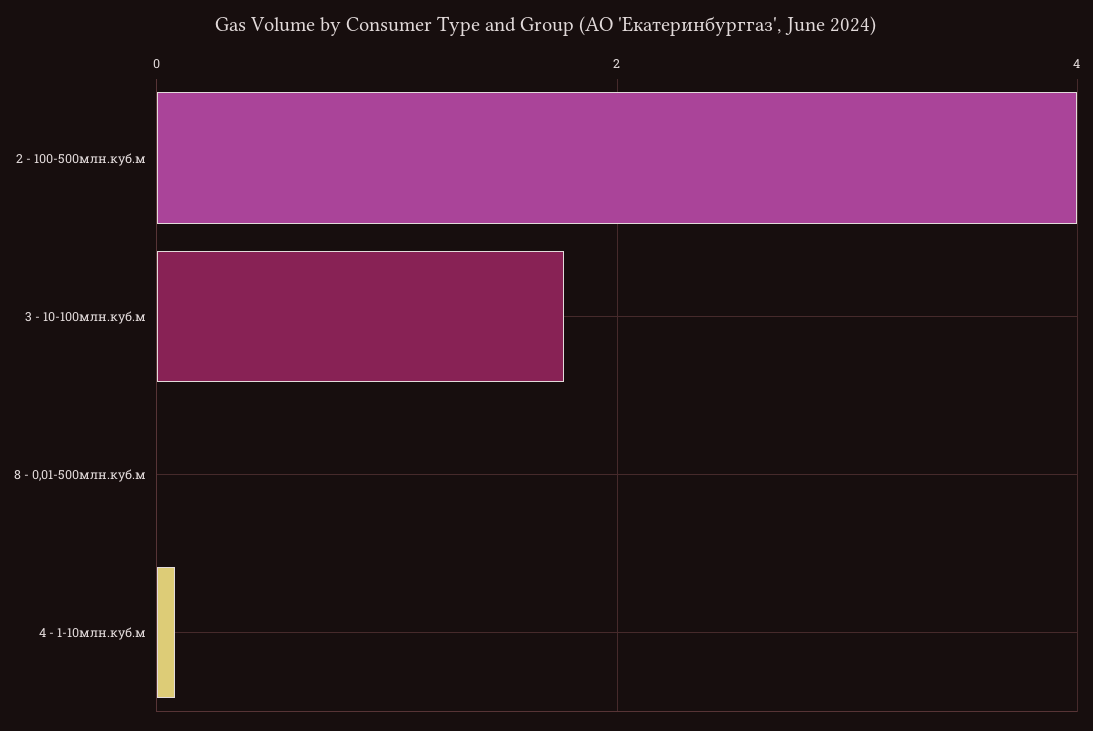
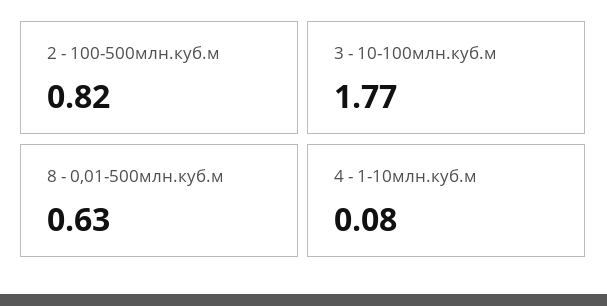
  {
-   "2 - 100-500млн.куб.м": 4,
+   "2 - 100-500млн.куб.м": 0.82,
    "3 - 10-100млн.куб.м": 1.77,
-   "8 - 0,01-500млн.куб.м": 0,
+   "8 - 0,01-500млн.куб.м": 0.63,
    "4 - 1-10млн.куб.м": 0.08
  }

